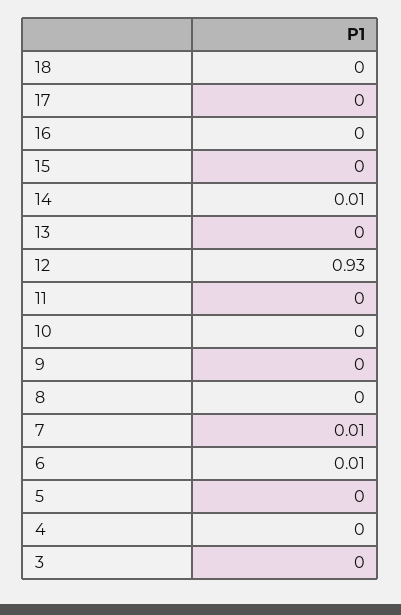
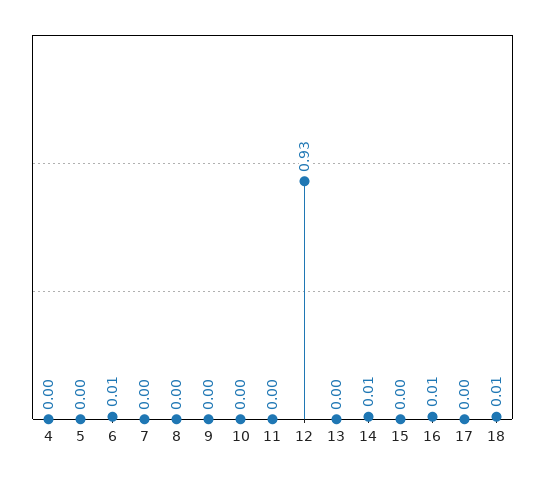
  {
-   "18": 0,
+   "18": 0.01,
    "17": 0,
-   "16": 0,
+   "16": 0.01,
    "15": 0,
    "14": 0.01,
    "13": 0,
    "12": 0.93,
    "11": 0,
    "10": 0,
    "9": 0,
    "8": 0,
-   "7": 0.01,
+   "7": 0,
    "6": 0.01,
    "5": 0,
-   "4": 0,
+   "4": 0
-   "3": 0
  }

